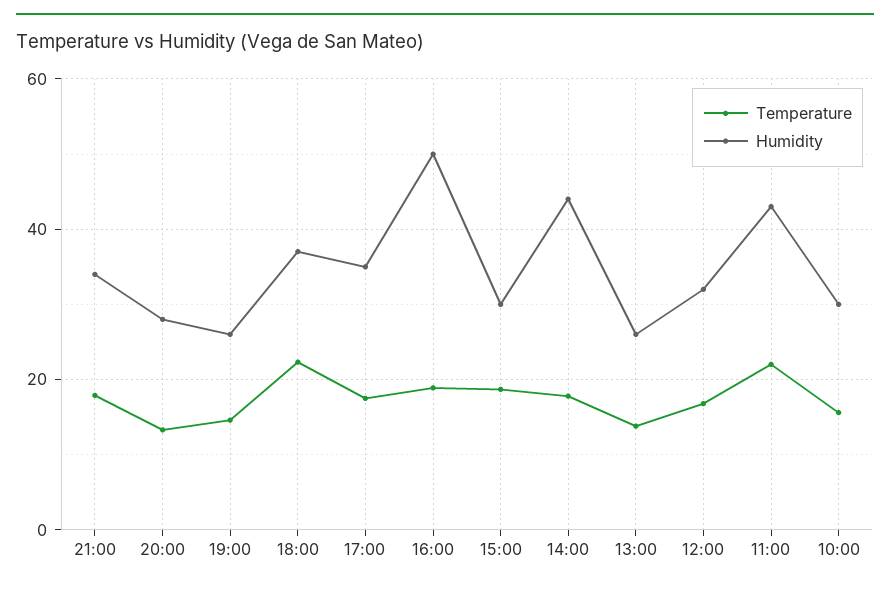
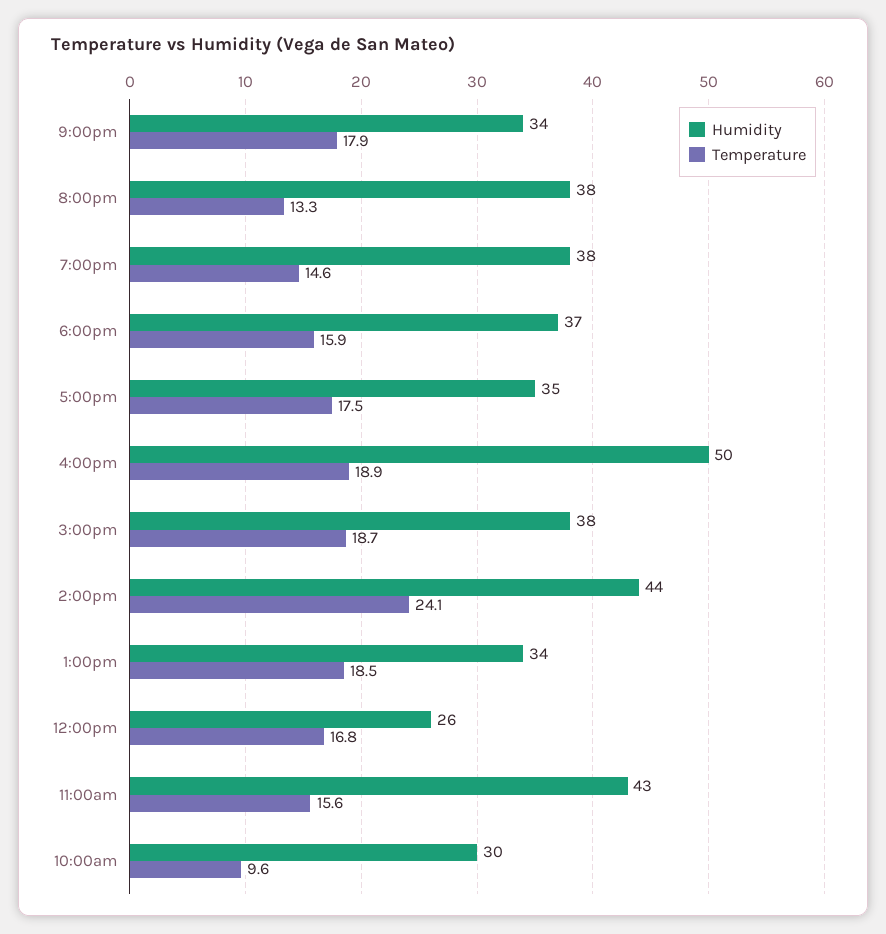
  {
    "Temperature": {
      "21:00": 17.9,
      "20:00": 13.3,
      "19:00": 14.6,
-     "18:00": 22,
+     "18:00": 15.9,
      "17:00": 17.5,
      "16:00": 18.9,
      "15:00": 18.7,
-     "14:00": 18,
+     "14:00": 24.1,
-     "13:00": 14,
+     "13:00": 18.5,
      "12:00": 16.8,
-     "11:00": 22,
+     "11:00": 15.6,
-     "10:00": 16
+     "10:00": 9.6
    },
    "Humidity": {
      "21:00": 34,
-     "20:00": 28,
+     "20:00": 38,
-     "19:00": 26,
+     "19:00": 38,
      "18:00": 37,
      "17:00": 35,
      "16:00": 50,
-     "15:00": 30,
+     "15:00": 38,
      "14:00": 44,
-     "13:00": 26,
+     "13:00": 34,
-     "12:00": 32,
+     "12:00": 26,
      "11:00": 43,
      "10:00": 30
    }
  }

